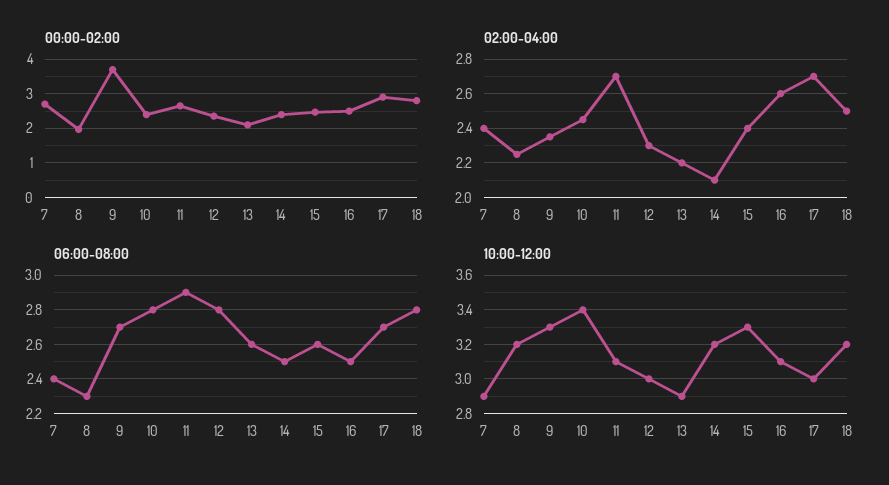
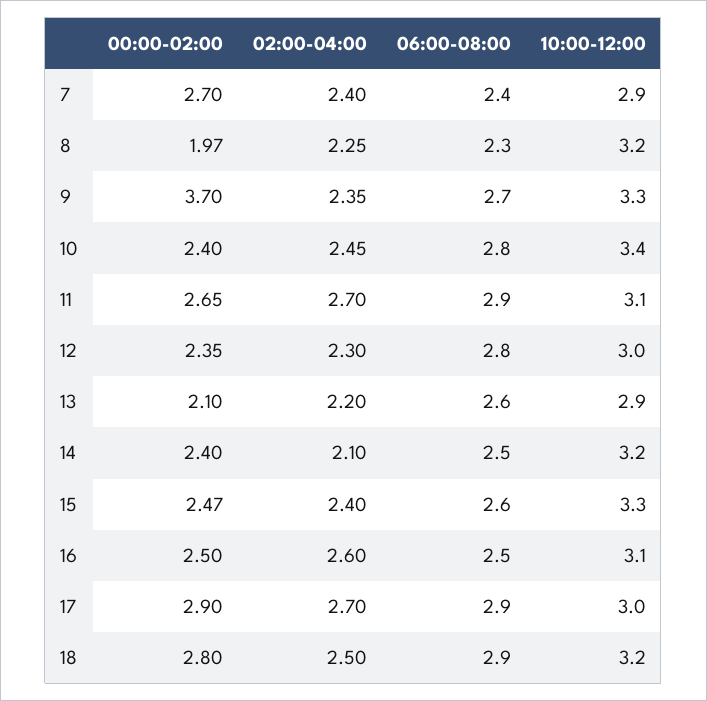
  {
    "00:00-02:00": {
      "7": 2.7,
      "8": 1.97,
      "9": 3.7,
      "10": 2.4,
      "11": 2.65,
      "12": 2.35,
      "13": 2.1,
      "14": 2.4,
      "15": 2.47,
      "16": 2.5,
      "17": 2.9,
      "18": 2.8
    },
    "02:00-04:00": {
      "7": 2.4,
      "8": 2.25,
      "9": 2.35,
      "10": 2.45,
      "11": 2.7,
      "12": 2.3,
      "13": 2.2,
      "14": 2.1,
      "15": 2.4,
      "16": 2.6,
      "17": 2.7,
      "18": 2.5
    },
    "06:00-08:00": {
      "7": 2.4,
      "8": 2.3,
      "9": 2.7,
      "10": 2.8,
      "11": 2.9,
      "12": 2.8,
      "13": 2.6,
      "14": 2.5,
      "15": 2.6,
      "16": 2.5,
-     "17": 2.7,
+     "17": 2.9,
-     "18": 2.8
+     "18": 2.9
    },
    "10:00-12:00": {
      "7": 2.9,
      "8": 3.2,
      "9": 3.3,
      "10": 3.4,
      "11": 3.1,
      "12": 3,
      "13": 2.9,
      "14": 3.2,
      "15": 3.3,
      "16": 3.1,
      "17": 3,
      "18": 3.2
    }
  }

